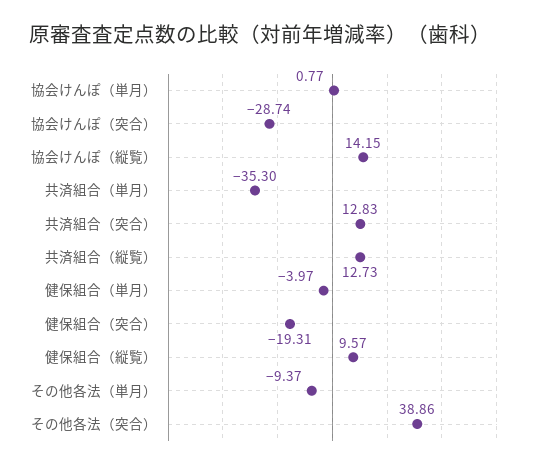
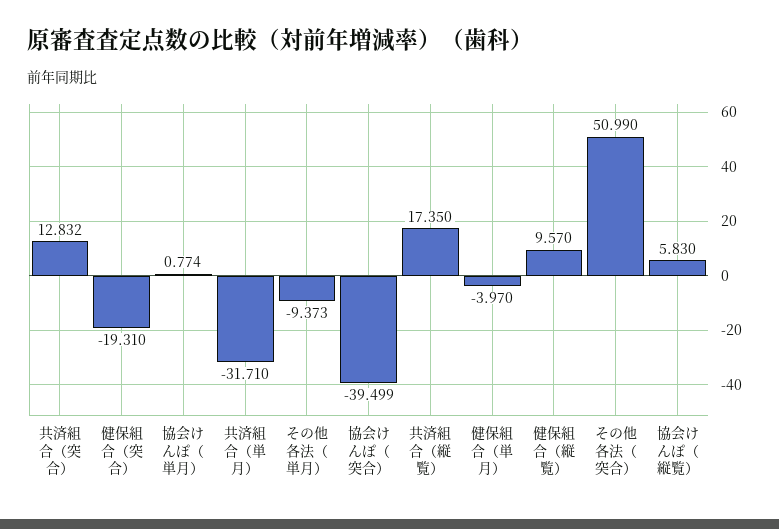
  {
    "協会けんぽ（単月）": 0.774,
-   "協会けんぽ（突合）": -28.74,
+   "協会けんぽ（突合）": -39.499,
-   "協会けんぽ（縦覧）": 14.15,
+   "協会けんぽ（縦覧）": 5.83,
-   "共済組合（単月）": -35.3,
+   "共済組合（単月）": -31.71,
    "共済組合（突合）": 12.832,
-   "共済組合（縦覧）": 12.73,
+   "共済組合（縦覧）": 17.35,
    "健保組合（単月）": -3.97,
    "健保組合（突合）": -19.31,
    "健保組合（縦覧）": 9.57,
    "その他各法（単月）": -9.373,
-   "その他各法（突合）": 38.86
+   "その他各法（突合）": 50.99
  }

